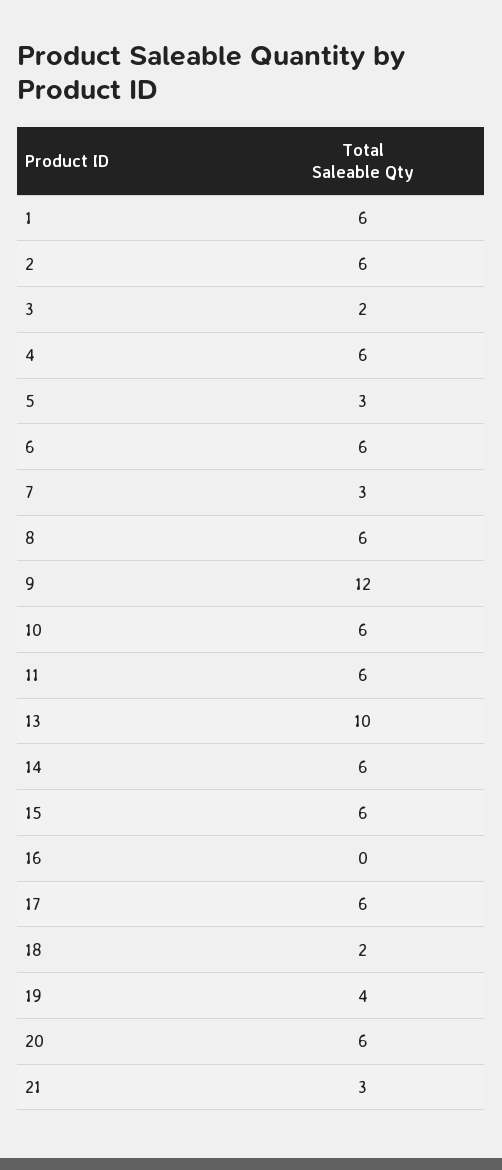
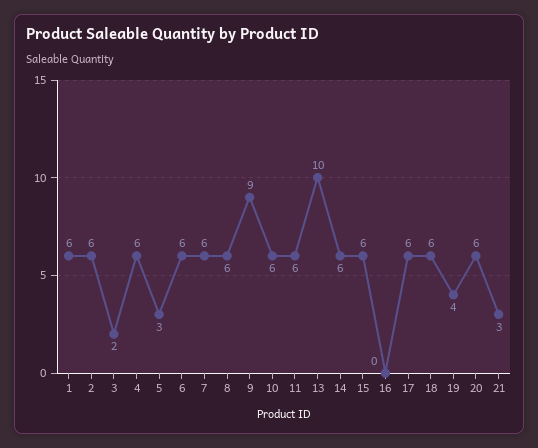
  {
    "1": 6,
    "2": 6,
    "3": 2,
    "4": 6,
    "5": 3,
    "6": 6,
-   "7": 3,
+   "7": 6,
    "8": 6,
-   "9": 12,
+   "9": 9,
    "10": 6,
    "11": 6,
    "13": 10,
    "14": 6,
    "15": 6,
    "16": 0,
    "17": 6,
-   "18": 2,
+   "18": 6,
    "19": 4,
    "20": 6,
    "21": 3
  }

